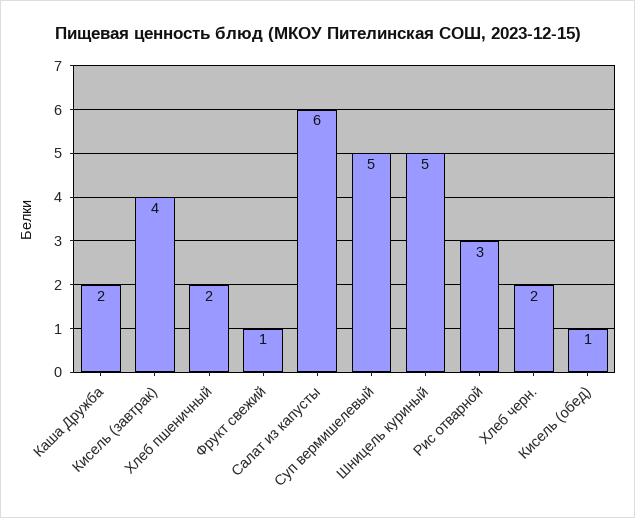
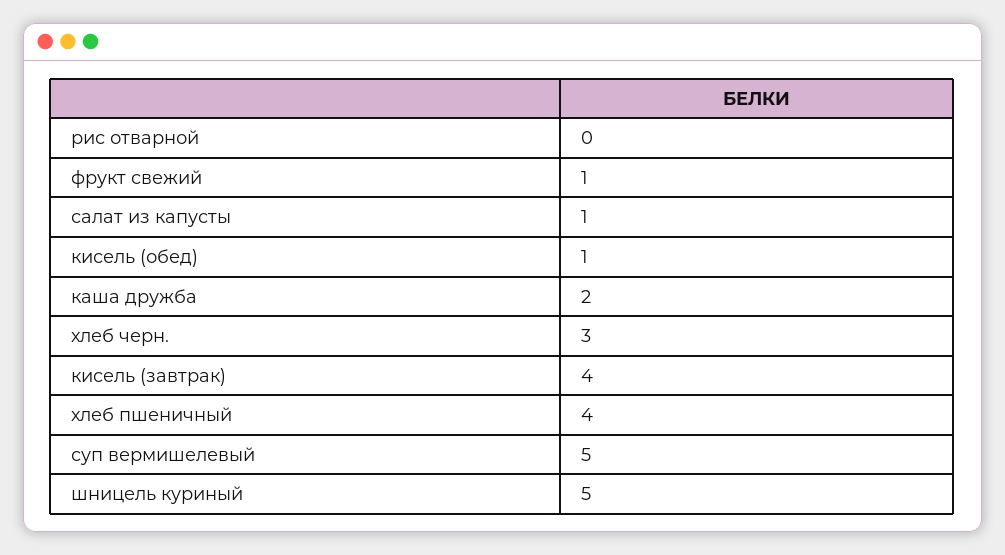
  {
    "Каша Дружба": 2,
    "Кисель (завтрак)": 4,
-   "Хлеб пшеничный": 2,
+   "Хлеб пшеничный": 4,
    "Фрукт свежий": 1,
-   "Салат из капусты": 6,
+   "Салат из капусты": 1,
    "Суп вермишелевый": 5,
    "Шницель куриный": 5,
-   "Рис отварной": 3,
+   "Рис отварной": 0,
-   "Хлеб черн.": 2,
+   "Хлеб черн.": 3,
    "Кисель (обед)": 1
  }

